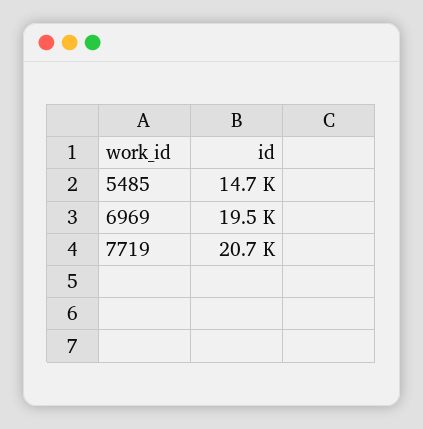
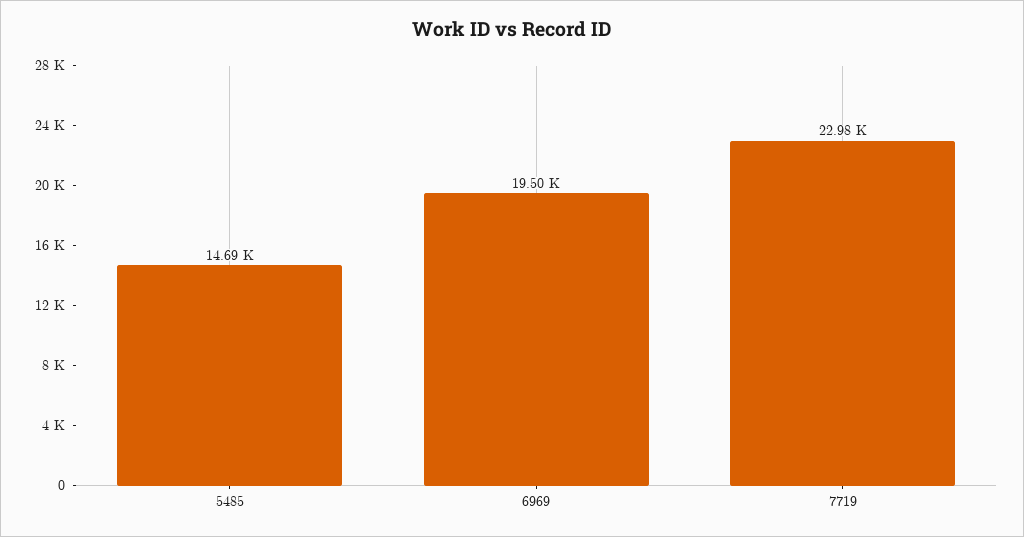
  {
    "5485": 14690,
    "6969": 19500,
-   "7719": 20700
+   "7719": 22980
  }

